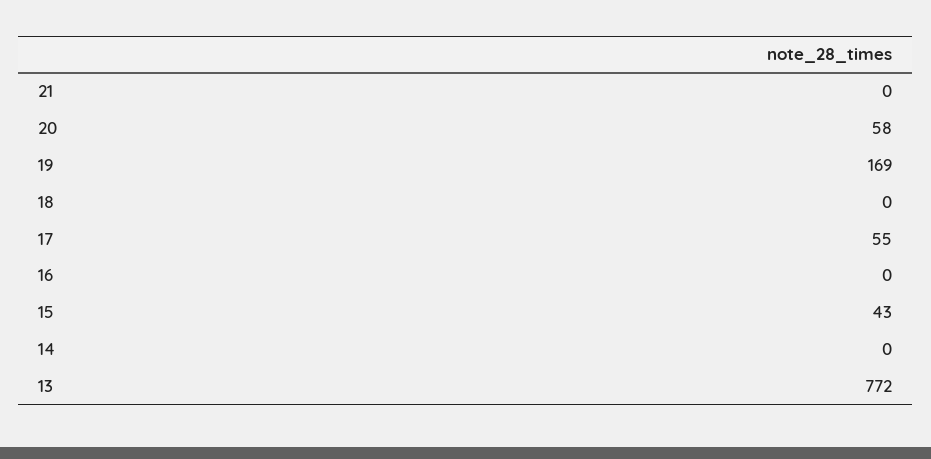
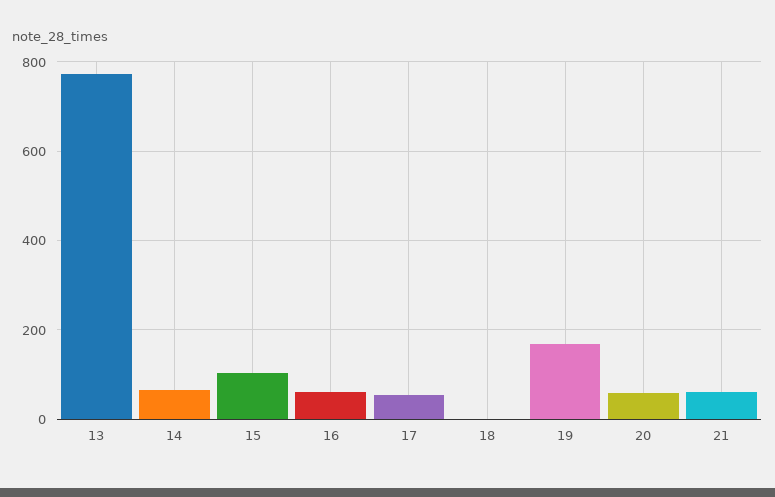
  {
-   "21": 0,
+   "21": 60,
    "20": 58,
    "19": 169,
    "18": 0,
    "17": 55,
-   "16": 0,
+   "16": 60,
-   "15": 43,
+   "15": 100,
-   "14": 0,
+   "14": 60,
    "13": 772
  }

